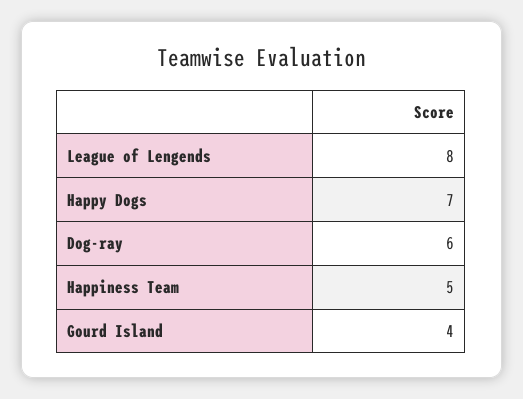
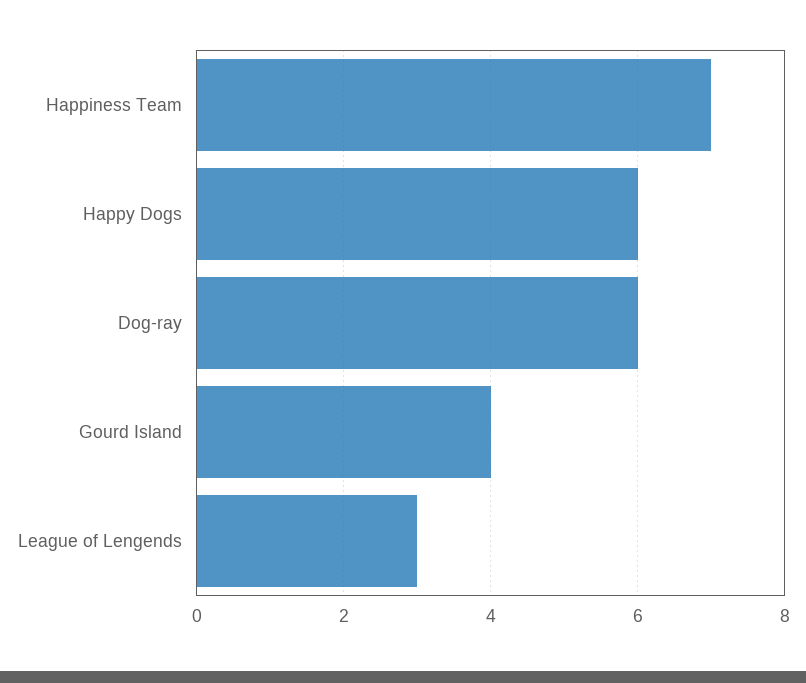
  {
-   "League of Lengends": 8,
+   "League of Lengends": 3,
-   "Happy Dogs": 7,
+   "Happy Dogs": 6,
    "Dog-ray": 6,
-   "Happiness Team": 5,
+   "Happiness Team": 7,
    "Gourd Island": 4
  }

